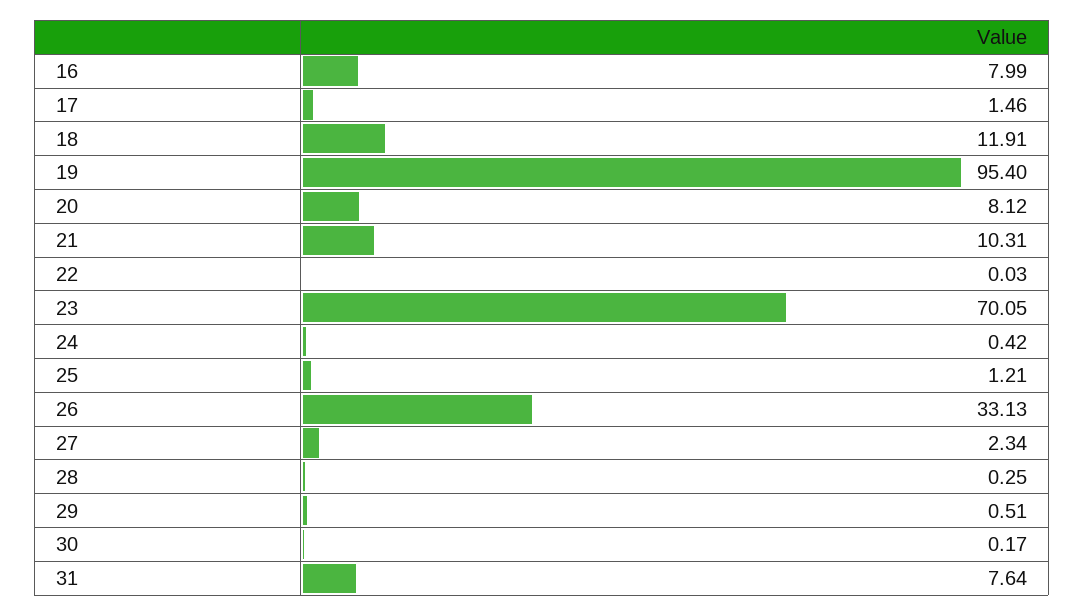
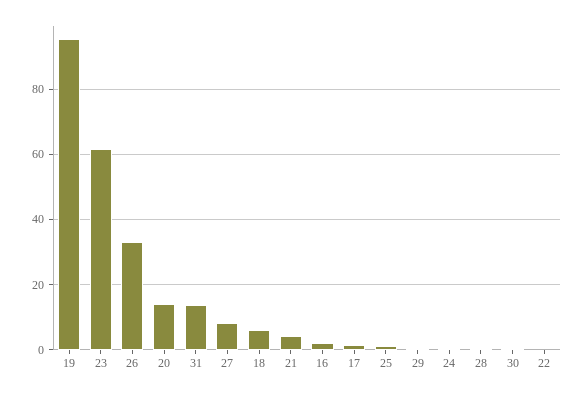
  {
-   "16": 7.99,
+   "16": 2,
    "17": 1.46,
-   "18": 11.91,
+   "18": 6,
    "19": 95.4,
-   "20": 8.12,
+   "20": 14,
-   "21": 10.31,
+   "21": 4,
    "22": 0.03,
-   "23": 70.05,
+   "23": 62,
    "24": 0.42,
    "25": 1.21,
    "26": 33.13,
-   "27": 2.34,
+   "27": 8,
    "28": 0.25,
    "29": 0.51,
    "30": 0.17,
-   "31": 7.64
+   "31": 14
  }

